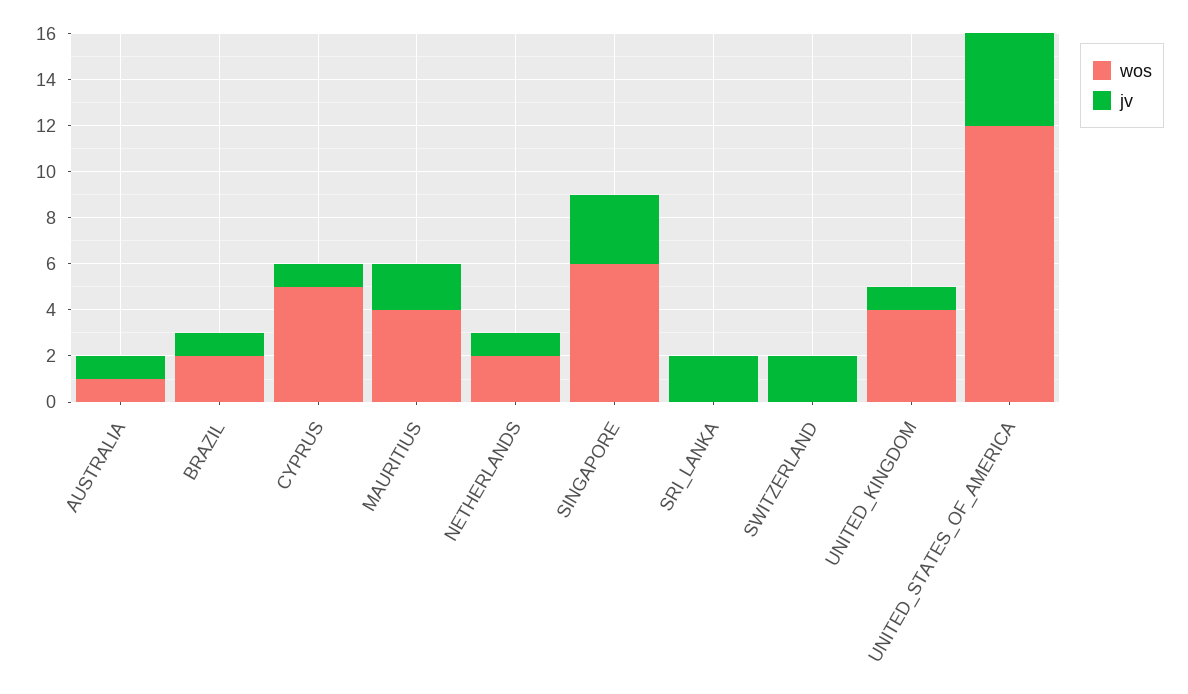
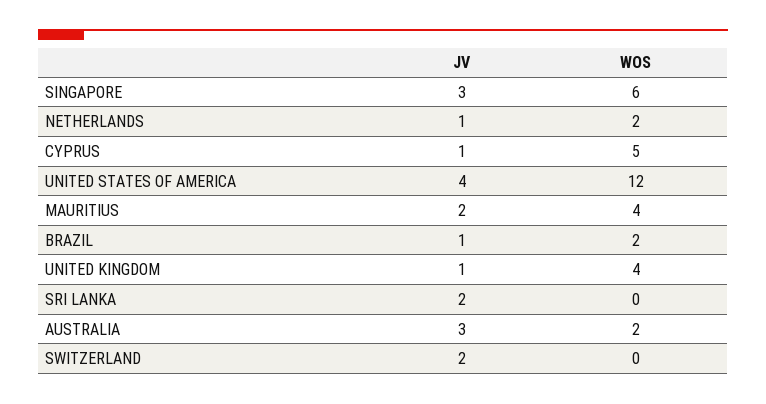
  {
    "wos": {
-     "AUSTRALIA": 1,
+     "AUSTRALIA": 2,
      "BRAZIL": 2,
      "CYPRUS": 5,
      "MAURITIUS": 4,
      "NETHERLANDS": 2,
      "SINGAPORE": 6,
      "SRI_LANKA": 0,
      "SWITZERLAND": 0,
      "UNITED_KINGDOM": 4,
      "UNITED_STATES_OF_AMERICA": 12
    },
    "jv": {
-     "AUSTRALIA": 1,
+     "AUSTRALIA": 3,
      "BRAZIL": 1,
      "CYPRUS": 1,
      "MAURITIUS": 2,
      "NETHERLANDS": 1,
      "SINGAPORE": 3,
      "SRI_LANKA": 2,
      "SWITZERLAND": 2,
      "UNITED_KINGDOM": 1,
      "UNITED_STATES_OF_AMERICA": 4
    }
  }

